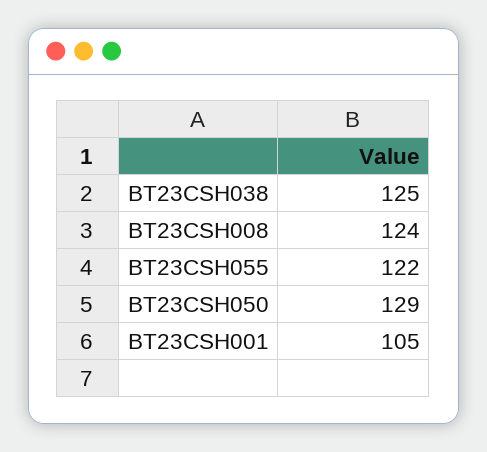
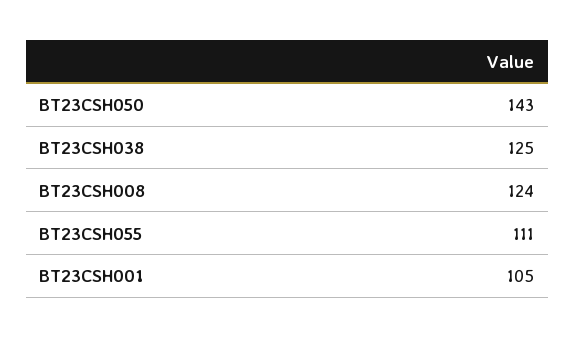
  {
    "BT23CSH038": 125,
    "BT23CSH008": 124,
-   "BT23CSH055": 122,
+   "BT23CSH055": 111,
-   "BT23CSH050": 129,
+   "BT23CSH050": 143,
    "BT23CSH001": 105
  }

